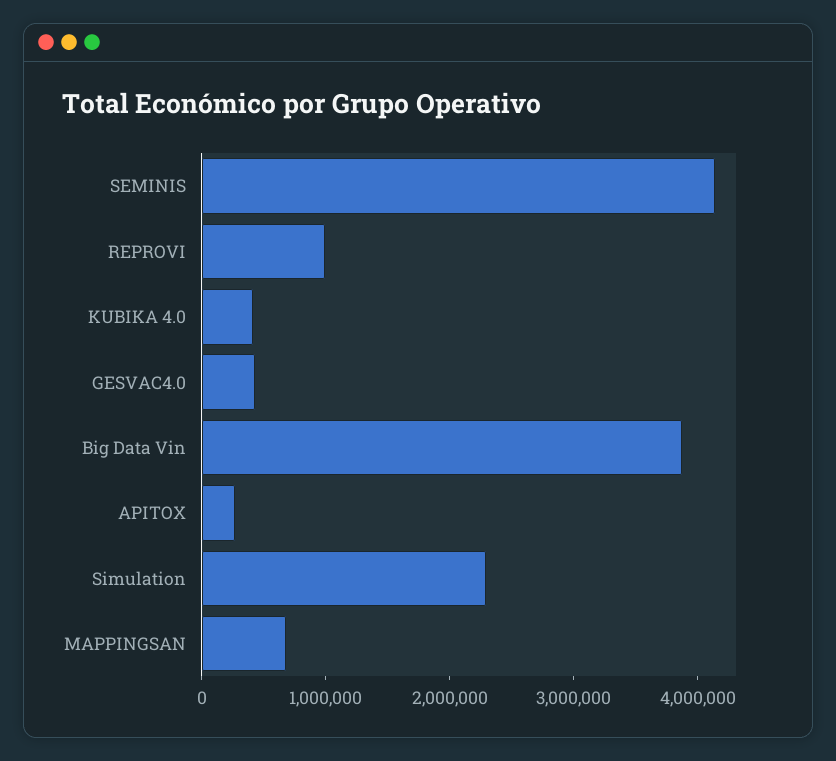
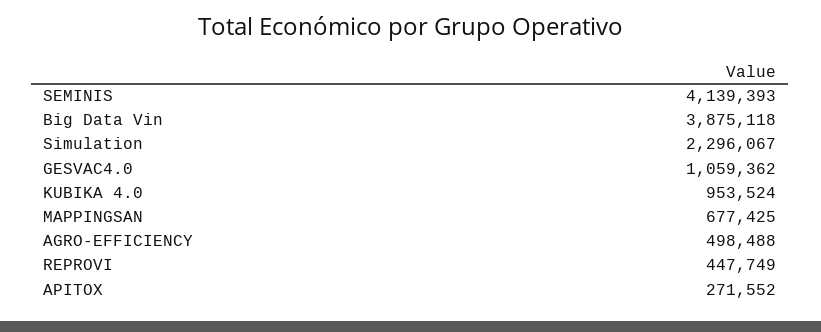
  {
    "SEMINIS": 4139393,
-   "REPROVI": 1000000,
+   "REPROVI": 447749,
-   "KUBIKA 4.0": 400000,
+   "KUBIKA 4.0": 953524,
-   "GESVAC4.0": 400000,
+   "GESVAC4.0": 1059362,
    "Big Data Vin": 3875118,
    "APITOX": 271552,
    "Simulation": 2296067,
-   "MAPPINGSAN": 677425
+   "MAPPINGSAN": 677425,
+   "AGRO-EFFICIENCY": 498488
  }

